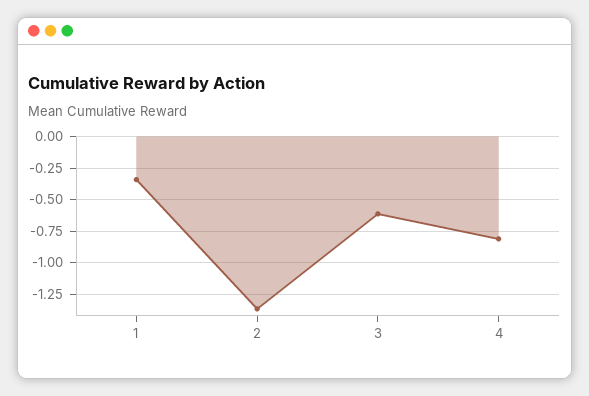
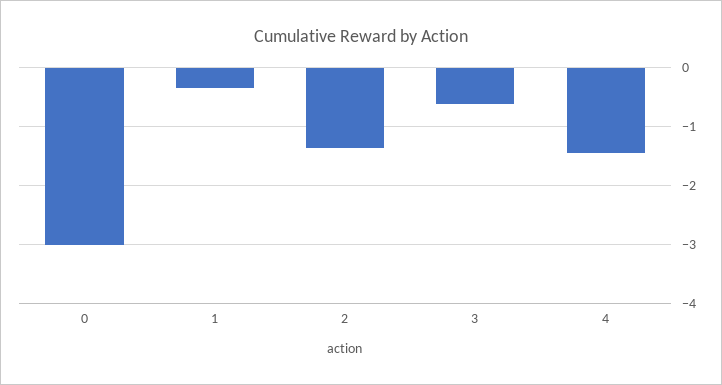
  {
    "1": -0.35,
    "2": -1.35,
    "3": -0.6,
-   "4": -0.8
+   "4": -1.4,
+   "0": -3
  }

